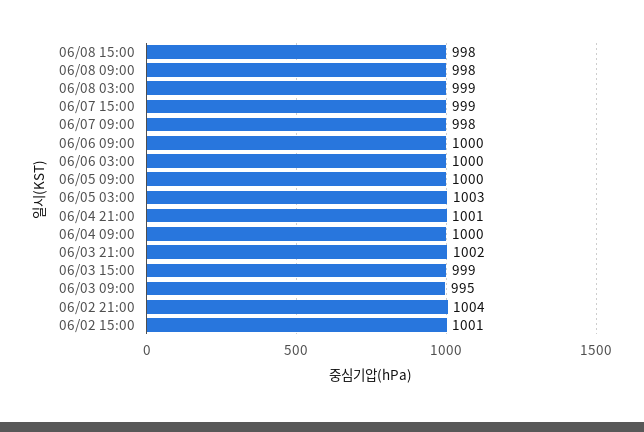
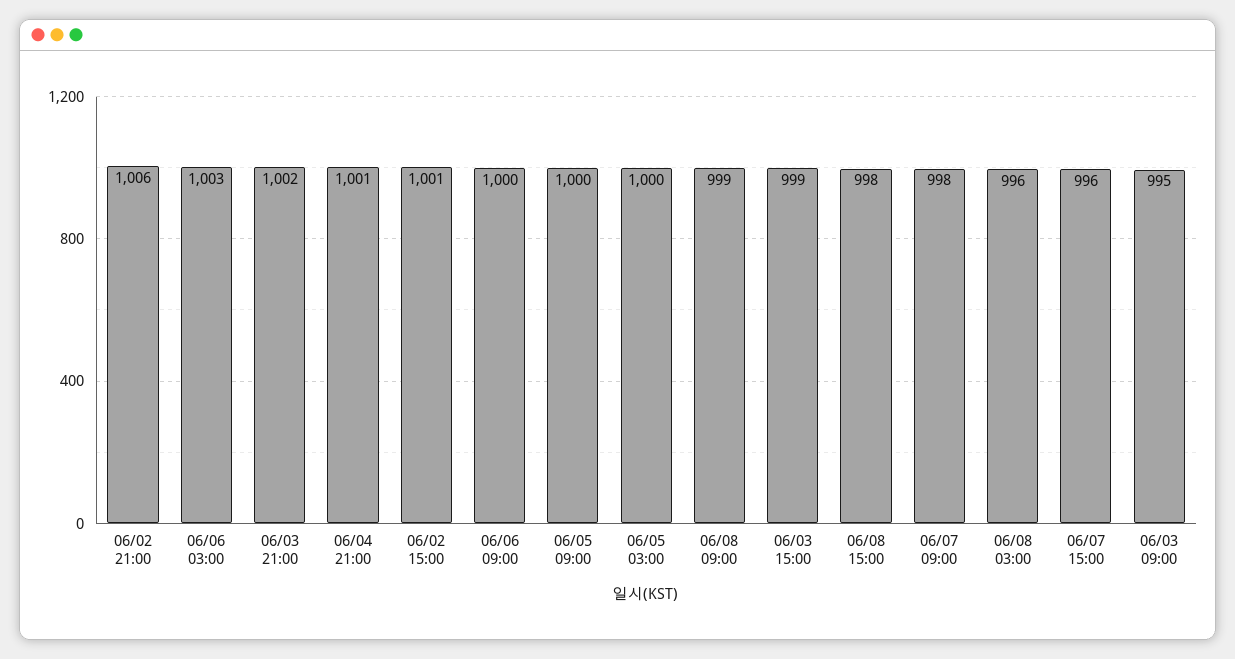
  {
    "06/08 15:00": 998,
-   "06/08 09:00": 998,
+   "06/08 09:00": 999,
-   "06/08 03:00": 999,
+   "06/08 03:00": 996,
-   "06/07 15:00": 999,
+   "06/07 15:00": 996,
    "06/07 09:00": 998,
    "06/06 09:00": 1000,
-   "06/06 03:00": 1000,
+   "06/06 03:00": 1003,
    "06/05 09:00": 1000,
-   "06/05 03:00": 1003,
+   "06/05 03:00": 1000,
    "06/04 21:00": 1001,
-   "06/04 09:00": 1000,
    "06/03 21:00": 1002,
    "06/03 15:00": 999,
    "06/03 09:00": 995,
-   "06/02 21:00": 1004,
+   "06/02 21:00": 1006,
    "06/02 15:00": 1001
  }

